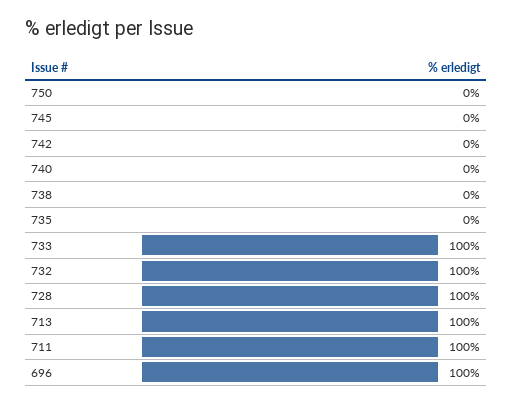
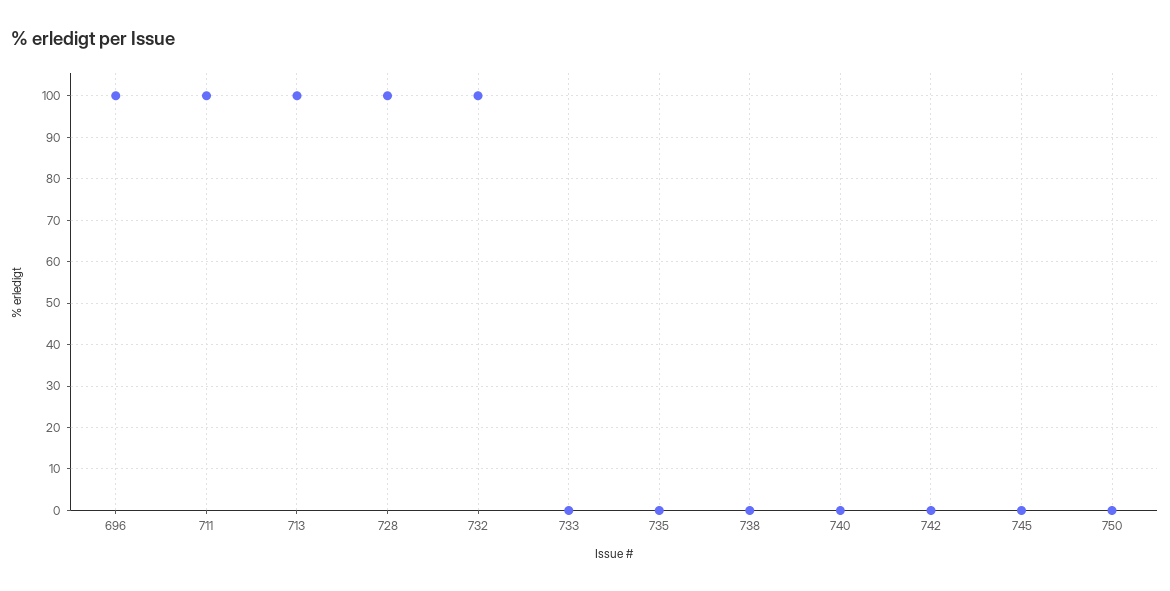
  {
    "750": 0,
    "745": 0,
    "742": 0,
    "740": 0,
    "738": 0,
    "735": 0,
-   "733": 100,
+   "733": 0,
    "732": 100,
    "728": 100,
    "713": 100,
    "711": 100,
    "696": 100
  }

